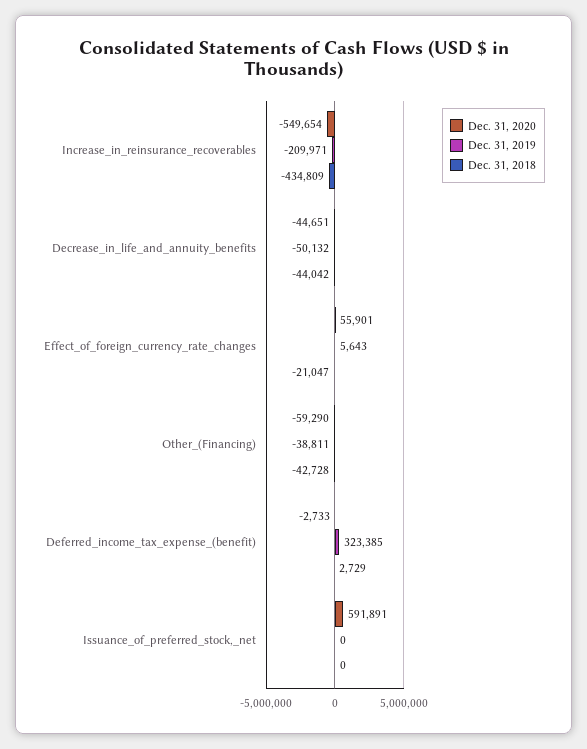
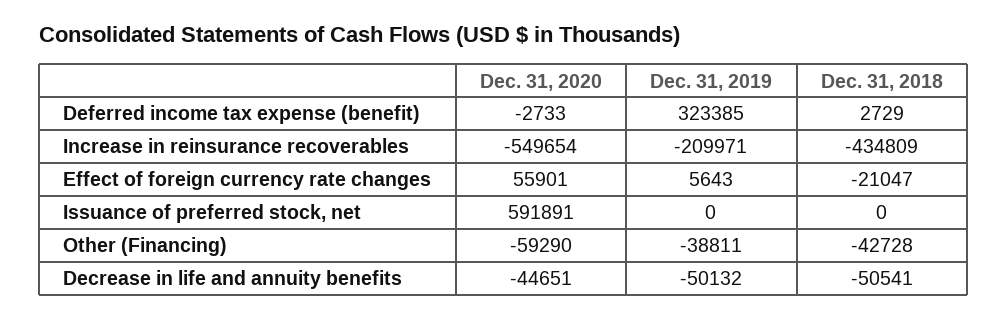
  {
    "Dec. 31, 2020": {
      "Increase_in_reinsurance_recoverables": -549654,
      "Decrease_in_life_and_annuity_benefits": -44651,
      "Effect_of_foreign_currency_rate_changes": 55901,
      "Other_(Financing)": -59290,
      "Deferred_income_tax_expense_(benefit)": -2733,
      "Issuance_of_preferred_stock,_net": 591891
    },
    "Dec. 31, 2019": {
      "Increase_in_reinsurance_recoverables": -209971,
      "Decrease_in_life_and_annuity_benefits": -50132,
      "Effect_of_foreign_currency_rate_changes": 5643,
      "Other_(Financing)": -38811,
      "Deferred_income_tax_expense_(benefit)": 323385,
      "Issuance_of_preferred_stock,_net": 0
    },
    "Dec. 31, 2018": {
      "Increase_in_reinsurance_recoverables": -434809,
-     "Decrease_in_life_and_annuity_benefits": -44042,
+     "Decrease_in_life_and_annuity_benefits": -50541,
      "Effect_of_foreign_currency_rate_changes": -21047,
      "Other_(Financing)": -42728,
      "Deferred_income_tax_expense_(benefit)": 2729,
      "Issuance_of_preferred_stock,_net": 0
    }
  }

